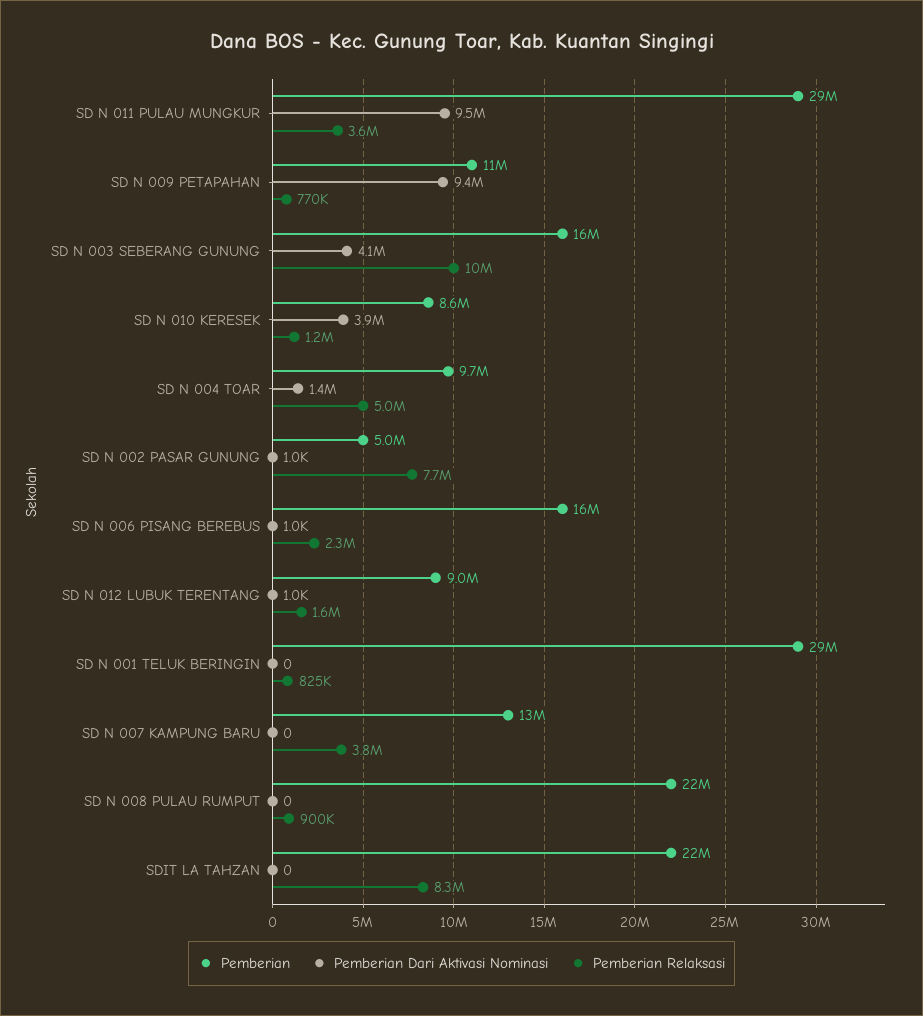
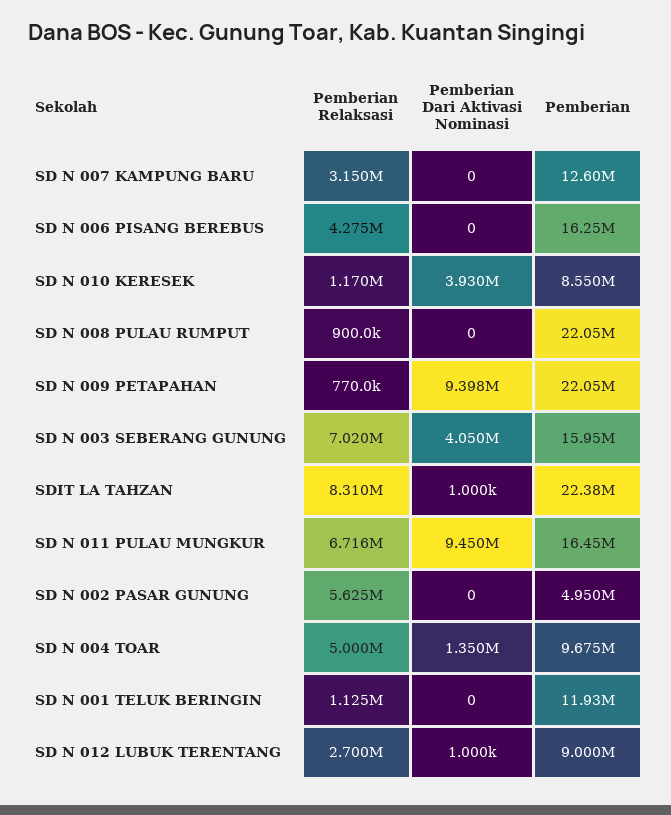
  {
    "Pemberian": {
-     "SD N 011 PULAU MUNGKUR": 29000000,
+     "SD N 011 PULAU MUNGKUR": 16450000,
-     "SD N 009 PETAPAHAN": 11000000,
+     "SD N 009 PETAPAHAN": 22050000,
      "SD N 003 SEBERANG GUNUNG": 15950000,
      "SD N 010 KERESEK": 8550000,
      "SD N 004 TOAR": 9675000,
      "SD N 002 PASAR GUNUNG": 4950000,
      "SD N 006 PISANG BEREBUS": 16250000,
      "SD N 012 LUBUK TERENTANG": 9000000,
-     "SD N 001 TELUK BERINGIN": 29000000,
+     "SD N 001 TELUK BERINGIN": 11930000,
      "SD N 007 KAMPUNG BARU": 12600000,
      "SD N 008 PULAU RUMPUT": 22050000,
      "SDIT LA TAHZAN": 22380000
    },
    "Pemberian Dari Aktivasi Nominasi": {
      "SD N 011 PULAU MUNGKUR": 9450000,
      "SD N 009 PETAPAHAN": 9398000,
      "SD N 003 SEBERANG GUNUNG": 4050000,
      "SD N 010 KERESEK": 3930000,
      "SD N 004 TOAR": 1350000,
-     "SD N 002 PASAR GUNUNG": 1000,
+     "SD N 002 PASAR GUNUNG": 0,
-     "SD N 006 PISANG BEREBUS": 1000,
+     "SD N 006 PISANG BEREBUS": 0,
      "SD N 012 LUBUK TERENTANG": 1000,
      "SD N 001 TELUK BERINGIN": 0,
      "SD N 007 KAMPUNG BARU": 0,
      "SD N 008 PULAU RUMPUT": 0,
-     "SDIT LA TAHZAN": 0
+     "SDIT LA TAHZAN": 1000
    },
    "Pemberian Relaksasi": {
-     "SD N 011 PULAU MUNGKUR": 3600000,
+     "SD N 011 PULAU MUNGKUR": 6716000,
      "SD N 009 PETAPAHAN": 770000,
-     "SD N 003 SEBERANG GUNUNG": 10000000,
+     "SD N 003 SEBERANG GUNUNG": 7020000,
      "SD N 010 KERESEK": 1170000,
      "SD N 004 TOAR": 5000000,
-     "SD N 002 PASAR GUNUNG": 7700000,
+     "SD N 002 PASAR GUNUNG": 5625000,
-     "SD N 006 PISANG BEREBUS": 2300000,
+     "SD N 006 PISANG BEREBUS": 4275000,
-     "SD N 012 LUBUK TERENTANG": 1600000,
+     "SD N 012 LUBUK TERENTANG": 2700000,
-     "SD N 001 TELUK BERINGIN": 825000,
+     "SD N 001 TELUK BERINGIN": 1125000,
-     "SD N 007 KAMPUNG BARU": 3800000,
+     "SD N 007 KAMPUNG BARU": 3150000,
      "SD N 008 PULAU RUMPUT": 900000,
      "SDIT LA TAHZAN": 8310000
    }
  }

